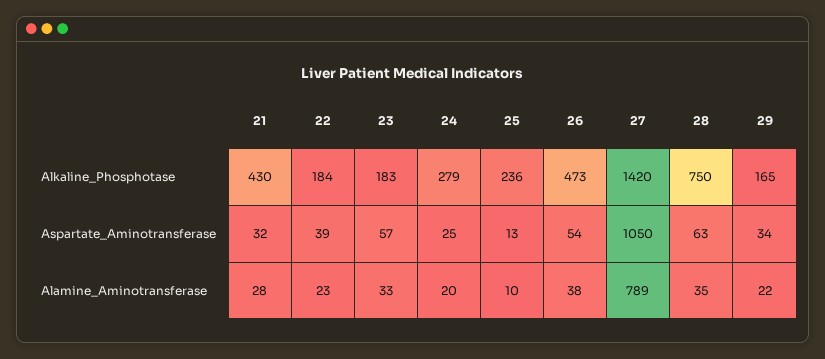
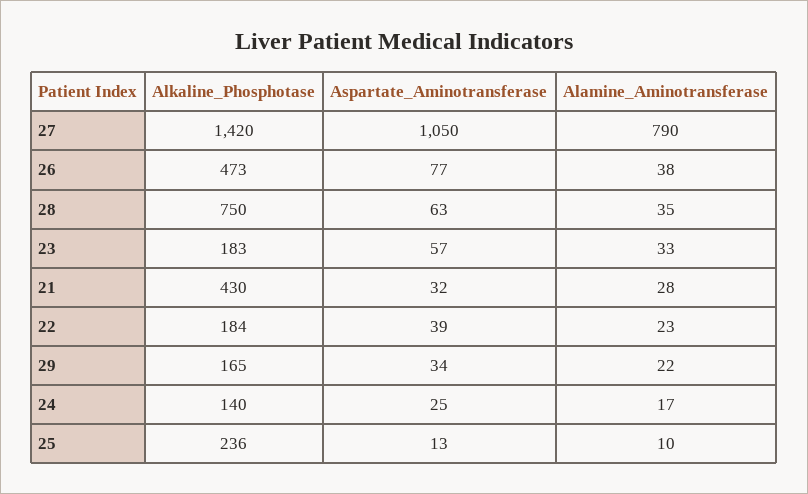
  {
    "21": {
      "Alkaline_Phosphotase": 430,
      "Aspartate_Aminotransferase": 32,
      "Alamine_Aminotransferase": 28
    },
    "22": {
      "Alkaline_Phosphotase": 184,
      "Aspartate_Aminotransferase": 39,
      "Alamine_Aminotransferase": 23
    },
    "23": {
      "Alkaline_Phosphotase": 183,
      "Aspartate_Aminotransferase": 57,
      "Alamine_Aminotransferase": 33
    },
    "24": {
-     "Alkaline_Phosphotase": 279,
+     "Alkaline_Phosphotase": 140,
      "Aspartate_Aminotransferase": 25,
-     "Alamine_Aminotransferase": 20
+     "Alamine_Aminotransferase": 17
    },
    "25": {
      "Alkaline_Phosphotase": 236,
      "Aspartate_Aminotransferase": 13,
      "Alamine_Aminotransferase": 10
    },
    "26": {
      "Alkaline_Phosphotase": 473,
-     "Aspartate_Aminotransferase": 54,
+     "Aspartate_Aminotransferase": 77,
      "Alamine_Aminotransferase": 38
    },
    "27": {
      "Alkaline_Phosphotase": 1420,
      "Aspartate_Aminotransferase": 1050,
-     "Alamine_Aminotransferase": 789
+     "Alamine_Aminotransferase": 790
    },
    "28": {
      "Alkaline_Phosphotase": 750,
      "Aspartate_Aminotransferase": 63,
      "Alamine_Aminotransferase": 35
    },
    "29": {
      "Alkaline_Phosphotase": 165,
      "Aspartate_Aminotransferase": 34,
      "Alamine_Aminotransferase": 22
    }
  }

